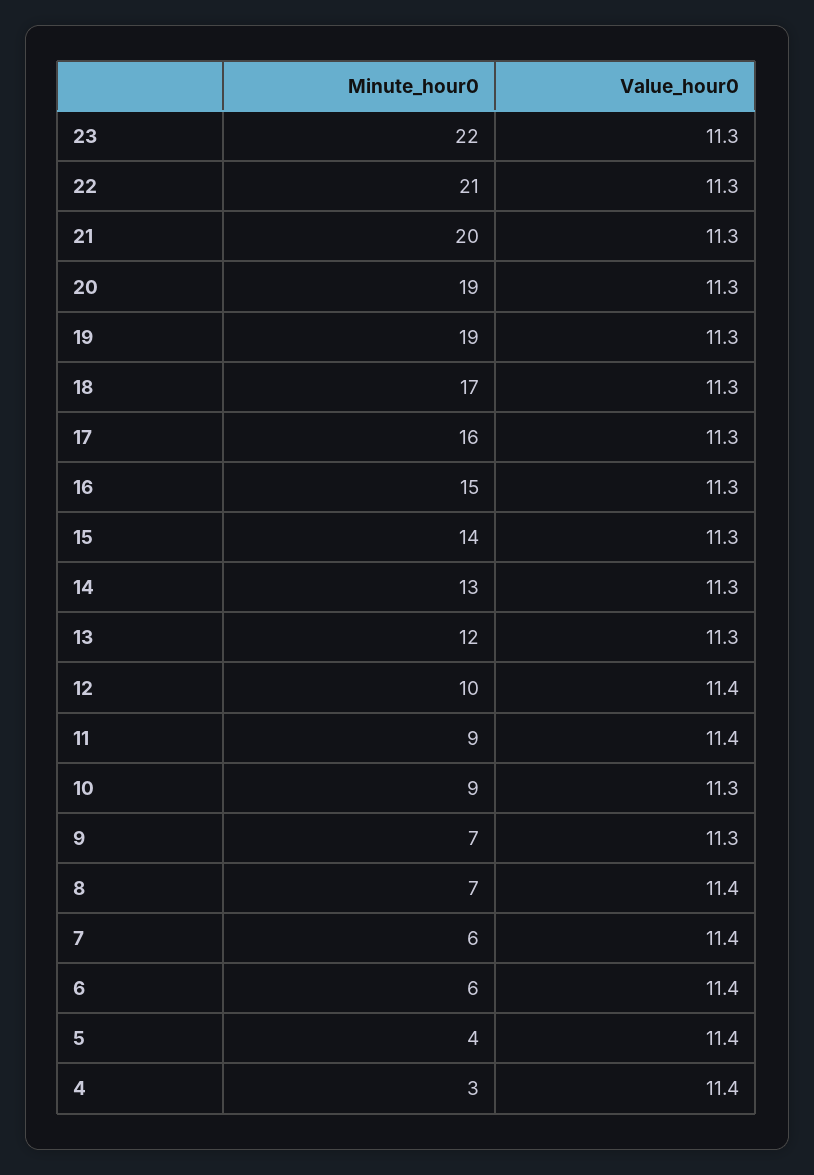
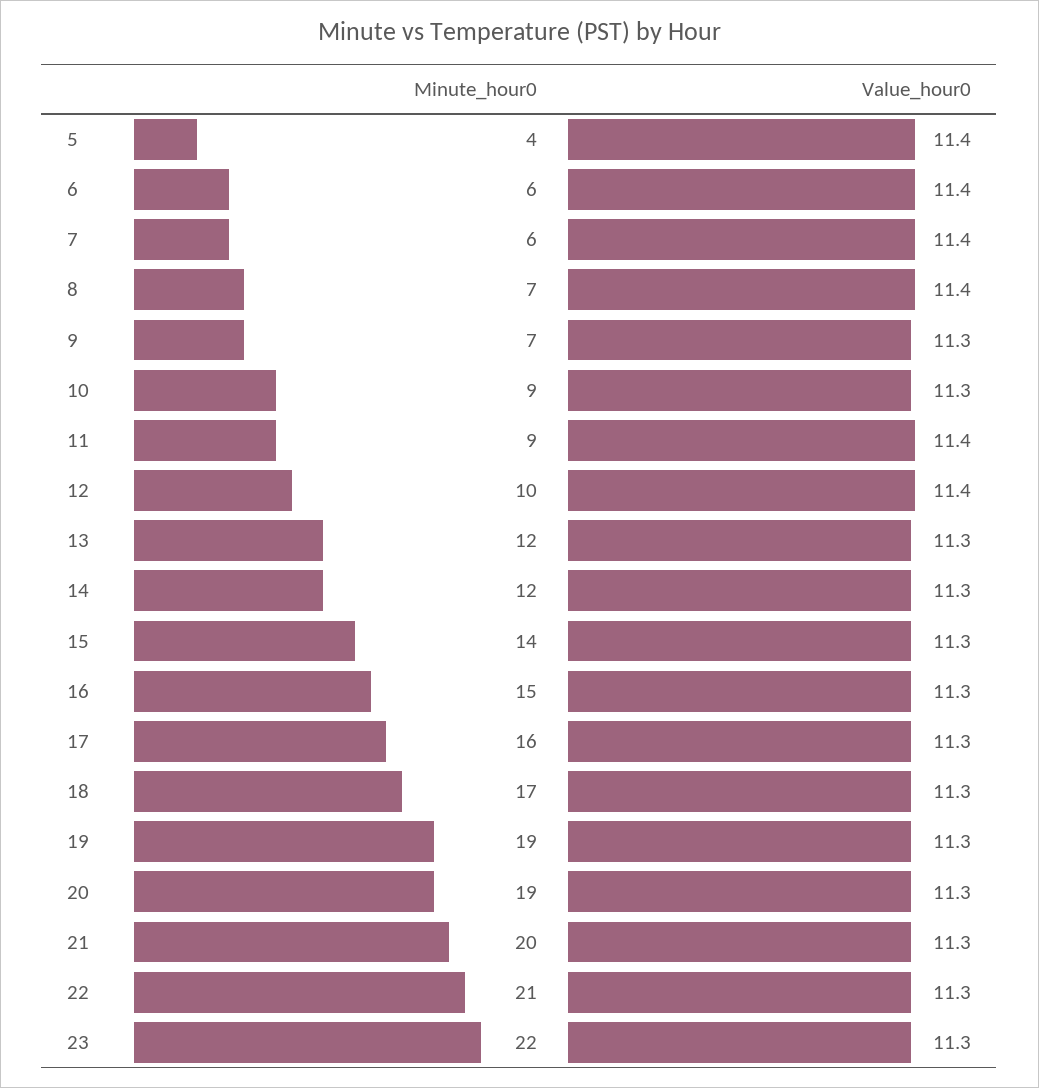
  {
    "Minute_hour0": {
      "23": 22,
      "22": 21,
      "21": 20,
      "20": 19,
      "19": 19,
      "18": 17,
      "17": 16,
      "16": 15,
      "15": 14,
-     "14": 13,
+     "14": 12,
      "13": 12,
      "12": 10,
      "11": 9,
      "10": 9,
      "9": 7,
      "8": 7,
      "7": 6,
      "6": 6,
-     "5": 4,
+     "5": 4
-     "4": 3
    },
    "Value_hour0": {
      "23": 11.3,
      "22": 11.3,
      "21": 11.3,
      "20": 11.3,
      "19": 11.3,
      "18": 11.3,
      "17": 11.3,
      "16": 11.3,
      "15": 11.3,
      "14": 11.3,
      "13": 11.3,
      "12": 11.4,
      "11": 11.4,
      "10": 11.3,
      "9": 11.3,
      "8": 11.4,
      "7": 11.4,
      "6": 11.4,
-     "5": 11.4,
+     "5": 11.4
-     "4": 11.4
    }
  }

